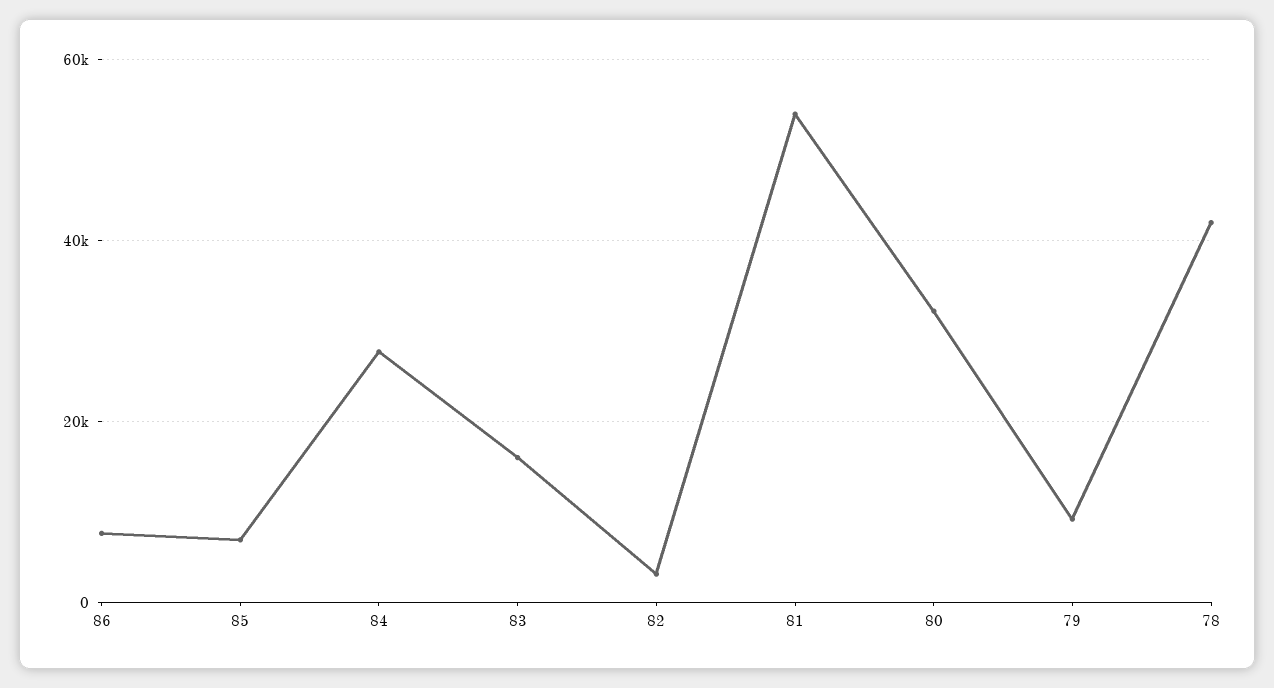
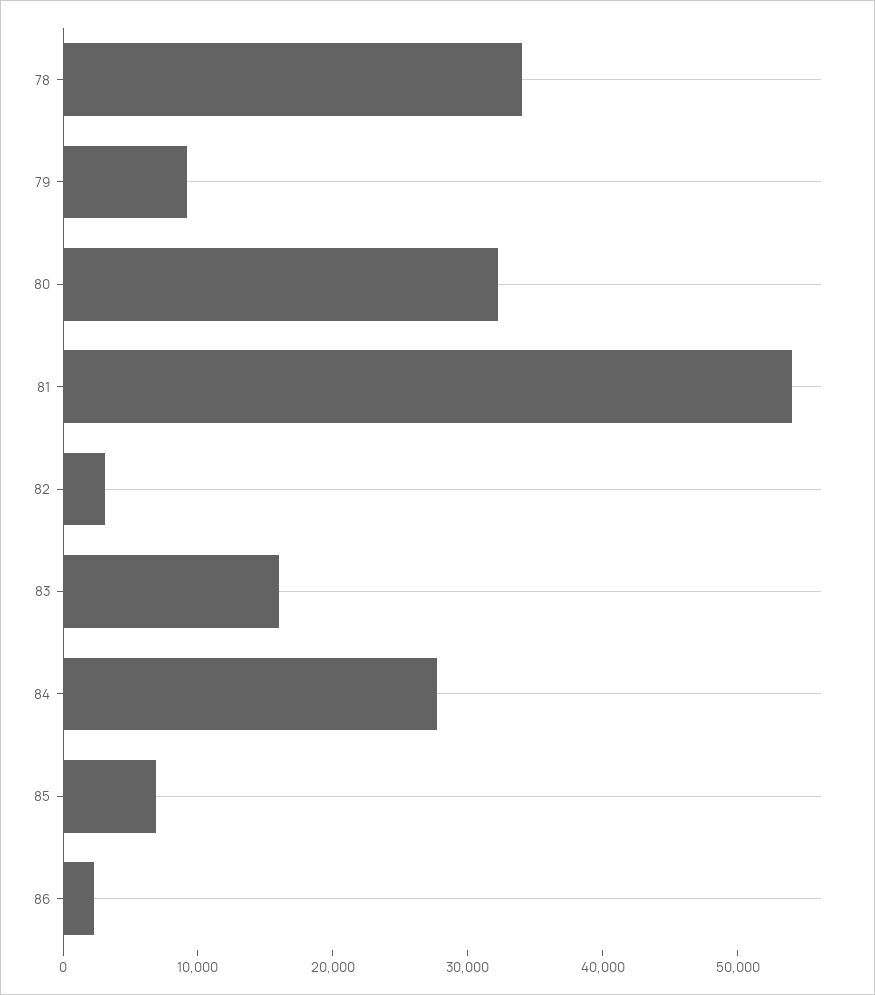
  {
-   "86": 8000,
+   "86": 2000,
    "85": 6000,
    "84": 28000,
    "83": 16000,
    "82": 4000,
    "81": 54000,
    "80": 32000,
    "79": 10000,
-   "78": 42000
+   "78": 34000
  }

